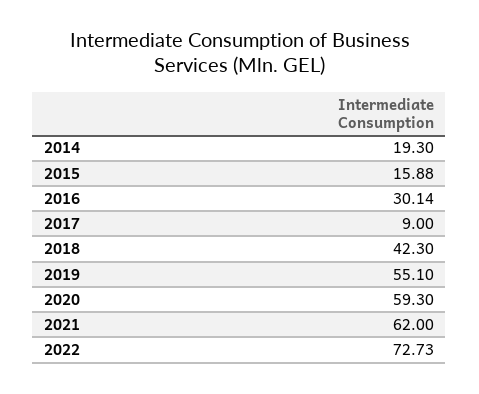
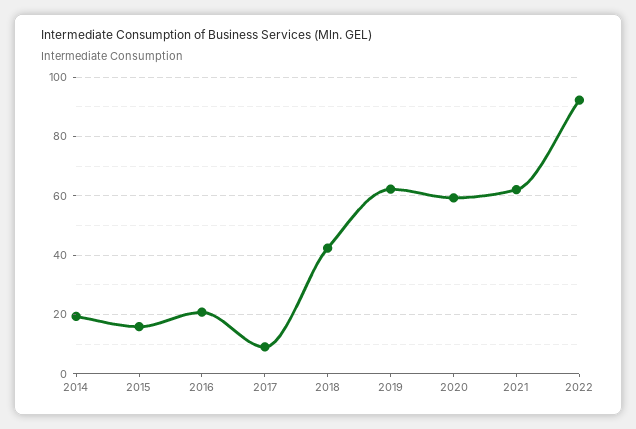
  {
    "2014": 19.3,
    "2015": 15.88,
-   "2016": 30.14,
+   "2016": 20,
    "2017": 9,
    "2018": 42.3,
-   "2019": 55.1,
+   "2019": 62.5,
    "2020": 59.3,
    "2021": 62,
-   "2022": 72.73
+   "2022": 92.5
  }

